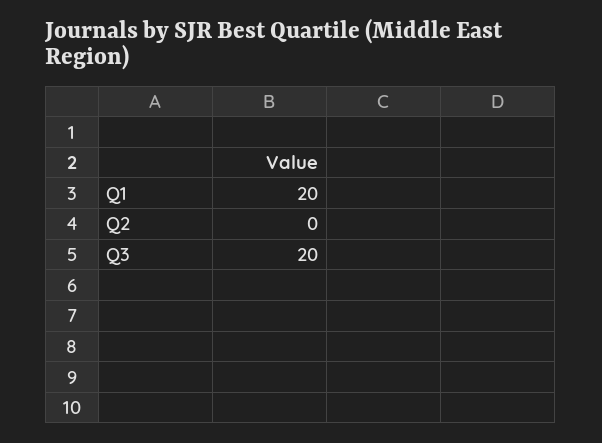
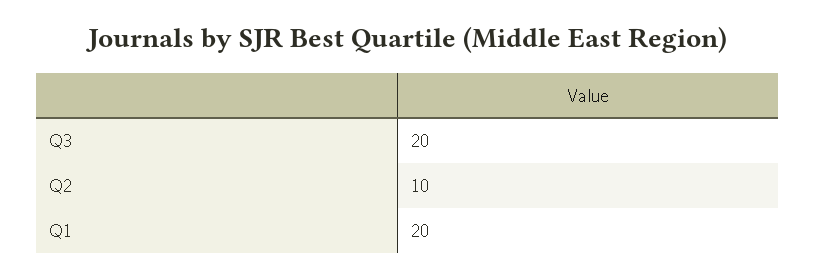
  {
    "Q1": 20,
-   "Q2": 0,
+   "Q2": 10,
    "Q3": 20
  }

